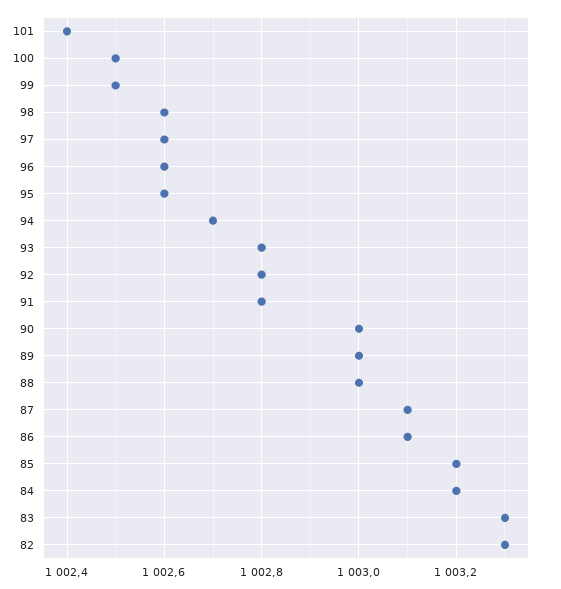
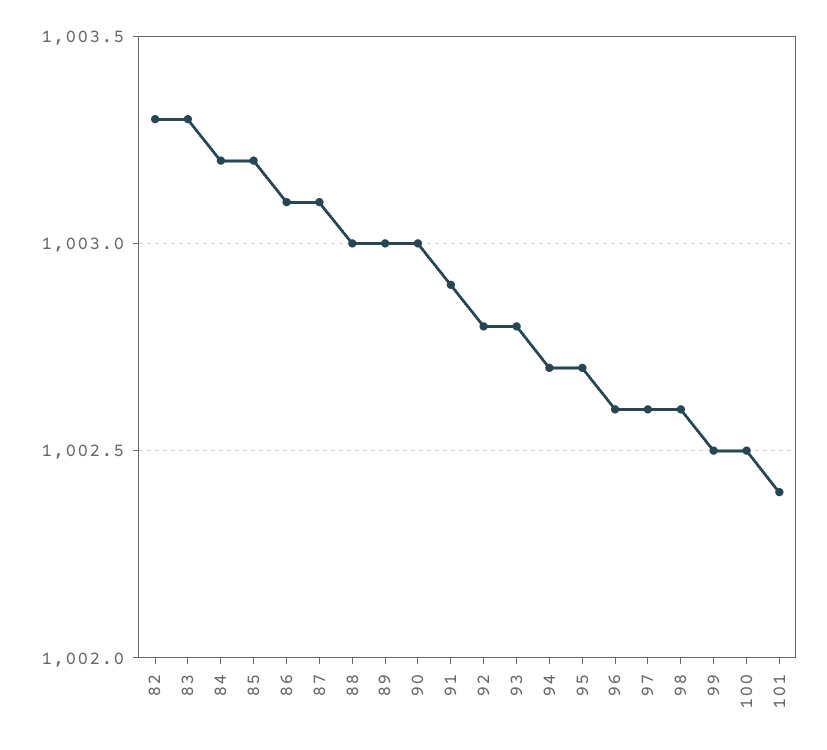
  {
    "101": 1002.4,
    "100": 1002.5,
    "99": 1002.5,
    "98": 1002.6,
    "97": 1002.6,
    "96": 1002.6,
-   "95": 1002.6,
+   "95": 1002.7,
    "94": 1002.7,
    "93": 1002.8,
    "92": 1002.8,
-   "91": 1002.8,
+   "91": 1002.9,
    "90": 1003,
    "89": 1003,
    "88": 1003,
    "87": 1003.1,
    "86": 1003.1,
    "85": 1003.2,
    "84": 1003.2,
    "83": 1003.3,
    "82": 1003.3
  }

